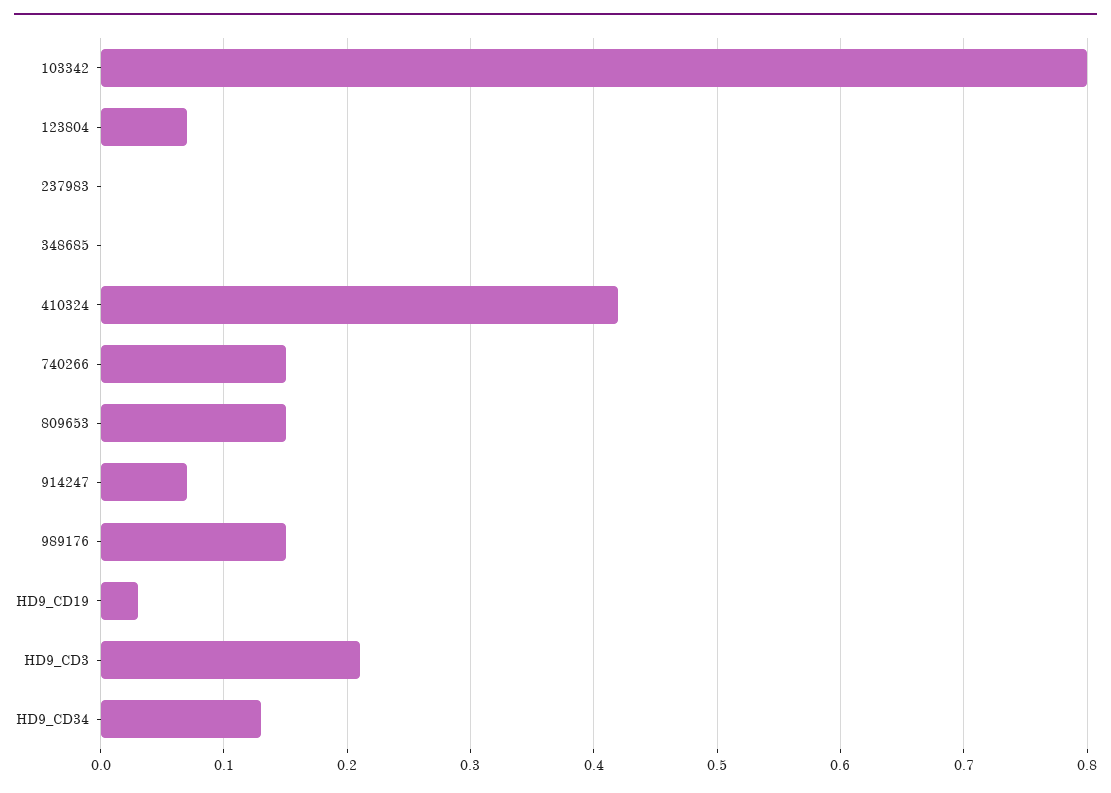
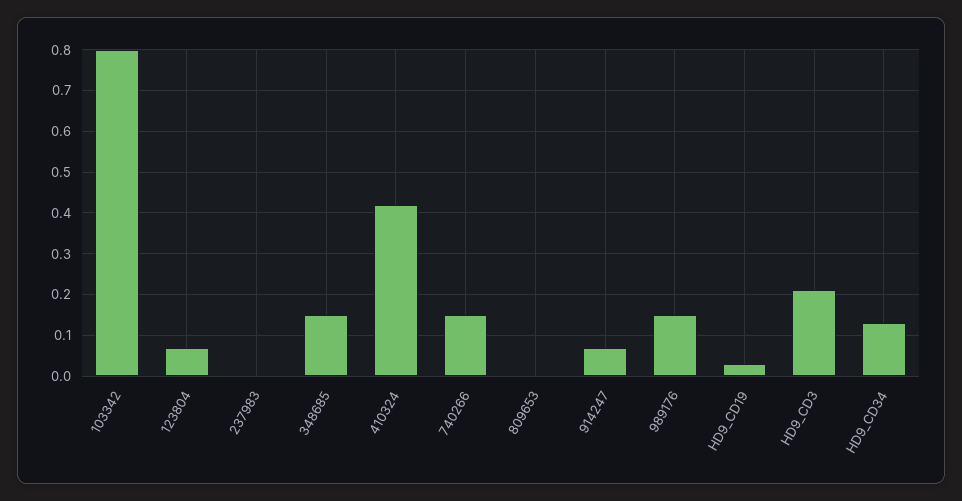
  {
    "103342": 0.8,
    "123804": 0.07,
    "237983": 0,
-   "348685": 0,
+   "348685": 0.15,
    "410324": 0.42,
    "740266": 0.15,
-   "809653": 0.15,
+   "809653": 0,
    "914247": 0.07,
    "989176": 0.15,
    "HD9_CD19": 0.03,
    "HD9_CD3": 0.21,
    "HD9_CD34": 0.13
  }

